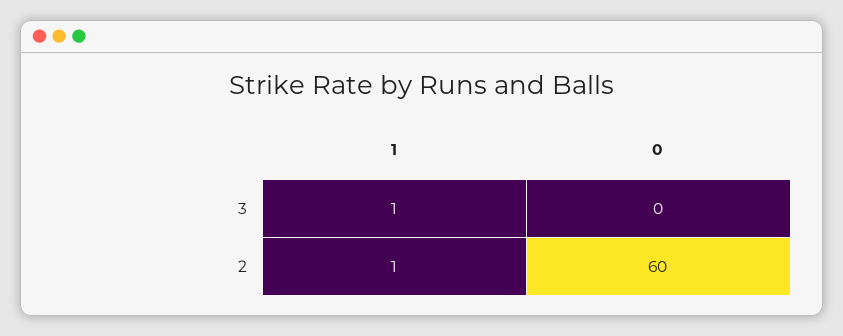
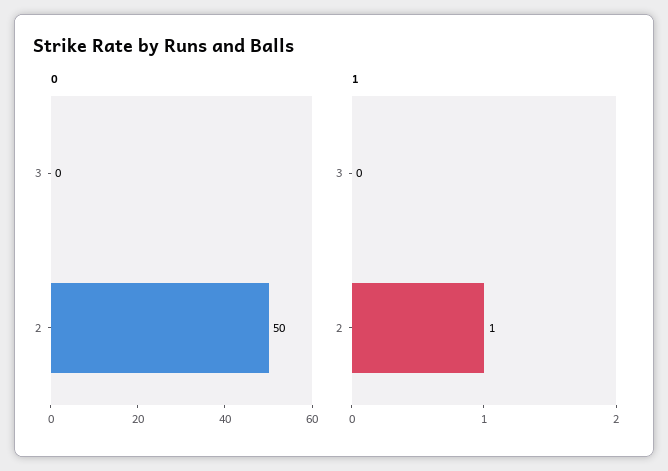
  {
    "1": {
-     "3": 1,
+     "3": 0,
      "2": 1
    },
    "0": {
      "3": 0,
-     "2": 60
+     "2": 50
    }
  }

